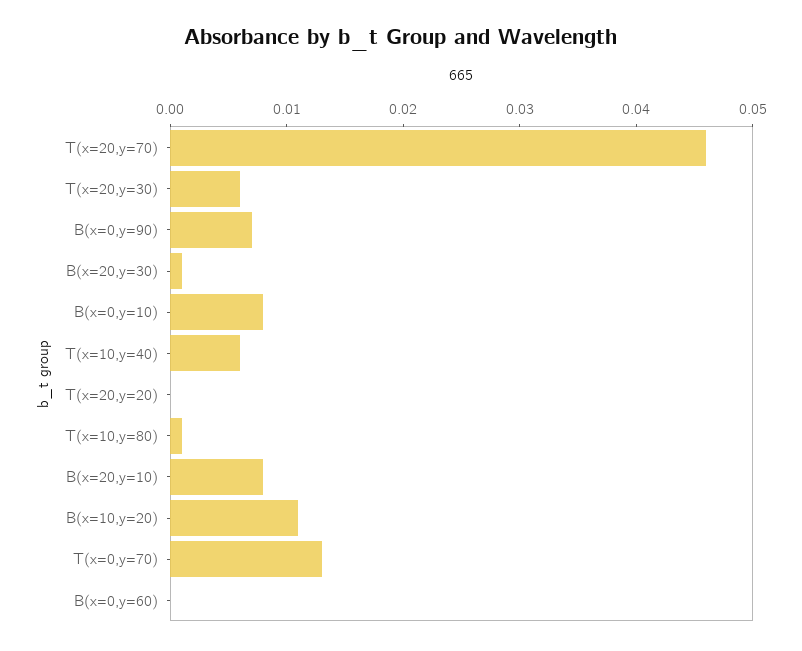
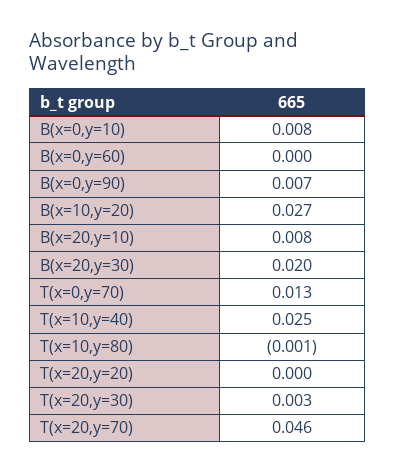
  {
    "T(x=20,y=70)": 0.046,
-   "T(x=20,y=30)": 0.006,
+   "T(x=20,y=30)": 0.003,
    "B(x=0,y=90)": 0.007,
-   "B(x=20,y=30)": 0.001,
+   "B(x=20,y=30)": 0.02,
    "B(x=0,y=10)": 0.008,
-   "T(x=10,y=40)": 0.006,
+   "T(x=10,y=40)": 0.025,
    "T(x=20,y=20)": 0,
-   "T(x=10,y=80)": 0.001,
+   "T(x=10,y=80)": -0.001,
    "B(x=20,y=10)": 0.008,
-   "B(x=10,y=20)": 0.011,
+   "B(x=10,y=20)": 0.027,
    "T(x=0,y=70)": 0.013,
    "B(x=0,y=60)": 0
  }

